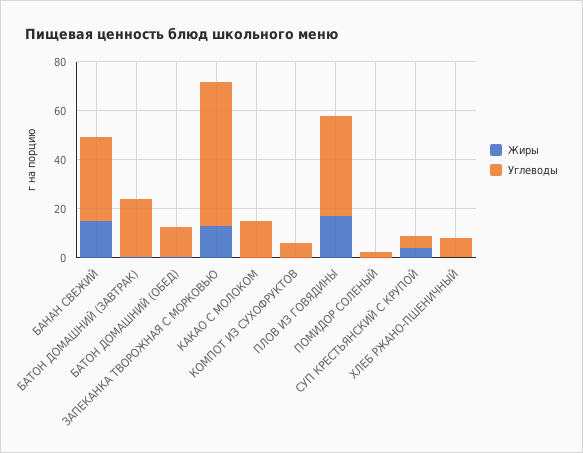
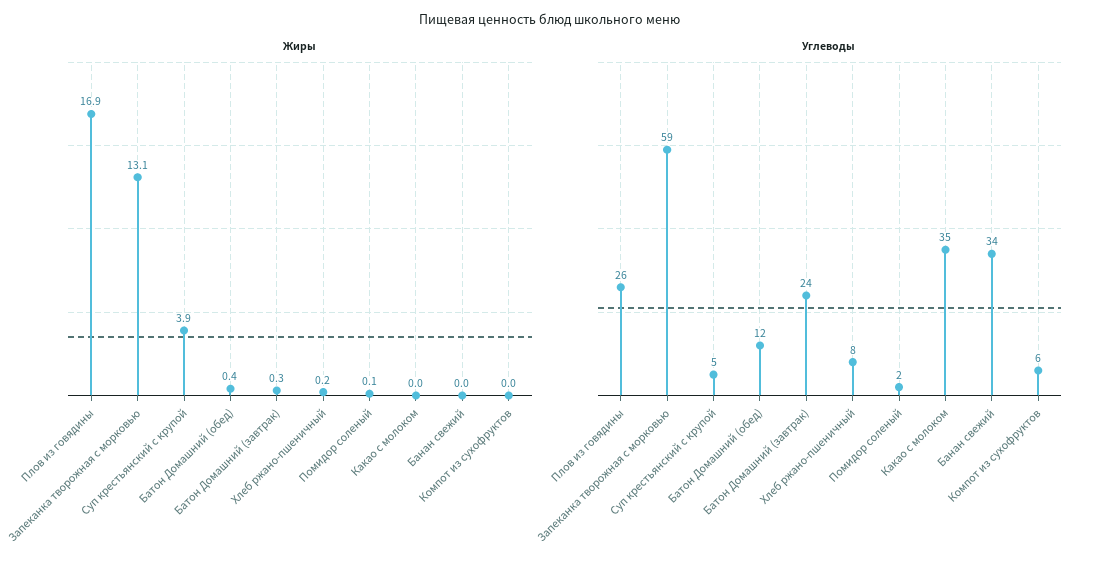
  {
    "Жиры": {
-     "БАНАН СВЕЖИЙ": 15,
+     "БАНАН СВЕЖИЙ": 0,
      "БАТОН ДОМАШНИЙ (ЗАВТРАК)": 0.3,
      "БАТОН ДОМАШНИЙ (ОБЕД)": 0.4,
      "ЗАПЕКАНКА ТВОРОЖНАЯ С МОРКОВЬЮ": 13.1,
      "КАКАО С МОЛОКОМ": 0,
      "КОМПОТ ИЗ СУХОФРУКТОВ": 0,
      "ПЛОВ ИЗ ГОВЯДИНЫ": 16.9,
      "ПОМИДОР СОЛЕНЫЙ": 0.1,
      "СУП КРЕСТЬЯНСКИЙ С КРУПОЙ": 3.9,
      "ХЛЕБ РЖАНО-ПШЕНИЧНЫЙ": 0.2
    },
    "Углеводы": {
      "БАНАН СВЕЖИЙ": 34,
      "БАТОН ДОМАШНИЙ (ЗАВТРАК)": 24,
      "БАТОН ДОМАШНИЙ (ОБЕД)": 12,
      "ЗАПЕКАНКА ТВОРОЖНАЯ С МОРКОВЬЮ": 59,
-     "КАКАО С МОЛОКОМ": 15,
+     "КАКАО С МОЛОКОМ": 35,
      "КОМПОТ ИЗ СУХОФРУКТОВ": 6,
-     "ПЛОВ ИЗ ГОВЯДИНЫ": 40,
+     "ПЛОВ ИЗ ГОВЯДИНЫ": 26,
      "ПОМИДОР СОЛЕНЫЙ": 2,
      "СУП КРЕСТЬЯНСКИЙ С КРУПОЙ": 5,
      "ХЛЕБ РЖАНО-ПШЕНИЧНЫЙ": 8
    }
  }

